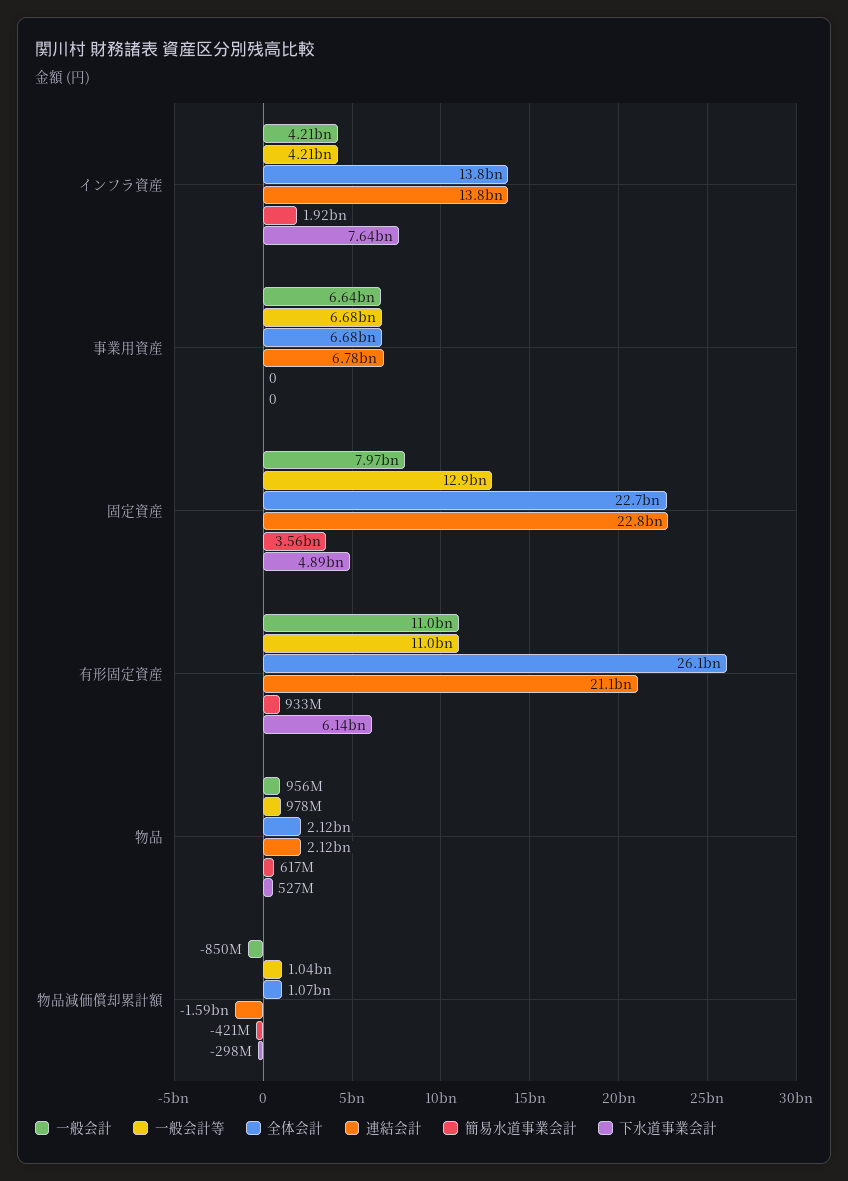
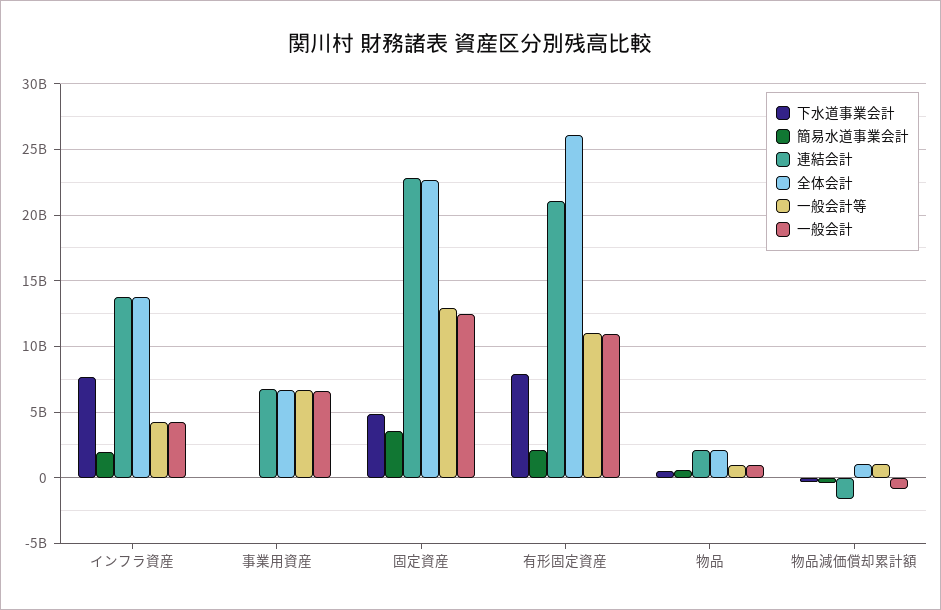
  {
    "一般会計": {
      "インフラ資産": 4210000000,
      "事業用資産": 6640000000,
-     "固定資産": 7970000000,
+     "固定資産": 12500000000,
      "有形固定資産": 11000000000,
      "物品": 956000000,
      "物品減価償却累計額": -850000000
    },
    "一般会計等": {
      "インフラ資産": 4210000000,
      "事業用資産": 6680000000,
      "固定資産": 12900000000,
      "有形固定資産": 11000000000,
      "物品": 978000000,
      "物品減価償却累計額": 1040000000
    },
    "全体会計": {
      "インフラ資産": 13800000000,
      "事業用資産": 6680000000,
      "固定資産": 22700000000,
      "有形固定資産": 26100000000,
      "物品": 2120000000,
      "物品減価償却累計額": 1070000000
    },
    "連結会計": {
      "インフラ資産": 13800000000,
      "事業用資産": 6780000000,
      "固定資産": 22800000000,
      "有形固定資産": 21100000000,
      "物品": 2120000000,
      "物品減価償却累計額": -1590000000
    },
    "簡易水道事業会計": {
      "インフラ資産": 1920000000,
      "事業用資産": 0,
      "固定資産": 3560000000,
-     "有形固定資産": 933000000,
+     "有形固定資産": 2000000000,
      "物品": 617000000,
      "物品減価償却累計額": -421000000
    },
    "下水道事業会計": {
      "インフラ資産": 7640000000,
      "事業用資産": 0,
      "固定資産": 4890000000,
-     "有形固定資産": 6140000000,
+     "有形固定資産": 8000000000,
      "物品": 527000000,
      "物品減価償却累計額": -298000000
    }
  }

